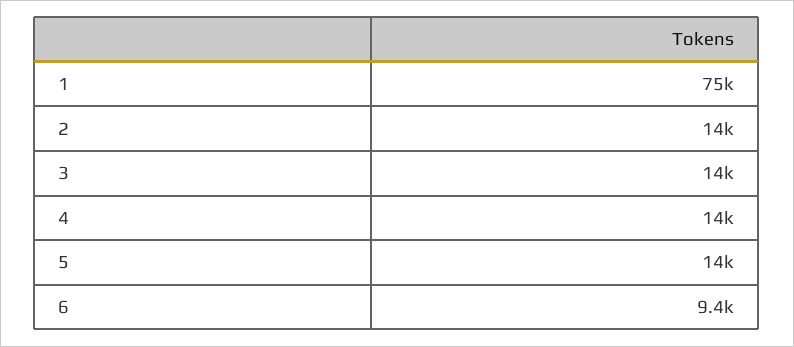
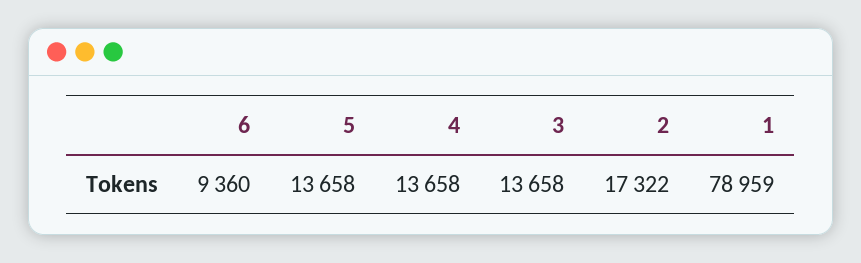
  {
-   "1": 75000,
+   "1": 78959,
-   "2": 14000,
+   "2": 17322,
    "3": 13658,
    "4": 13658,
    "5": 13658,
    "6": 9360
  }

